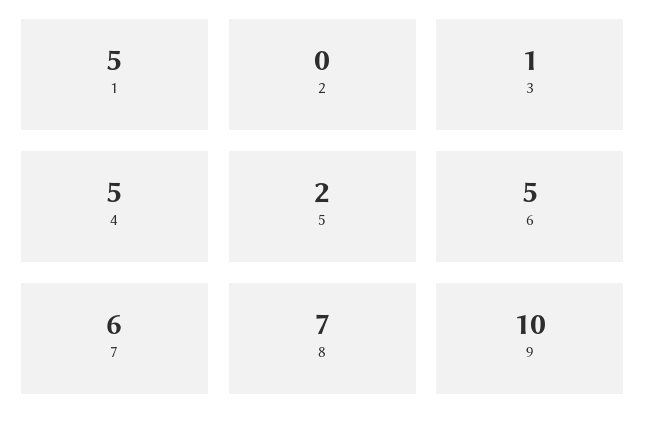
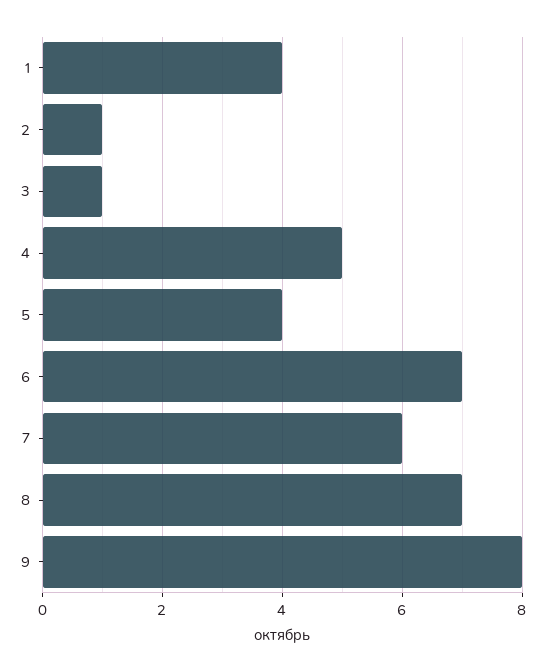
  {
-   "1": 5,
+   "1": 4,
-   "2": 0,
+   "2": 1,
    "3": 1,
    "4": 5,
-   "5": 2,
+   "5": 4,
-   "6": 5,
+   "6": 7,
    "7": 6,
    "8": 7,
-   "9": 10
+   "9": 8
  }

